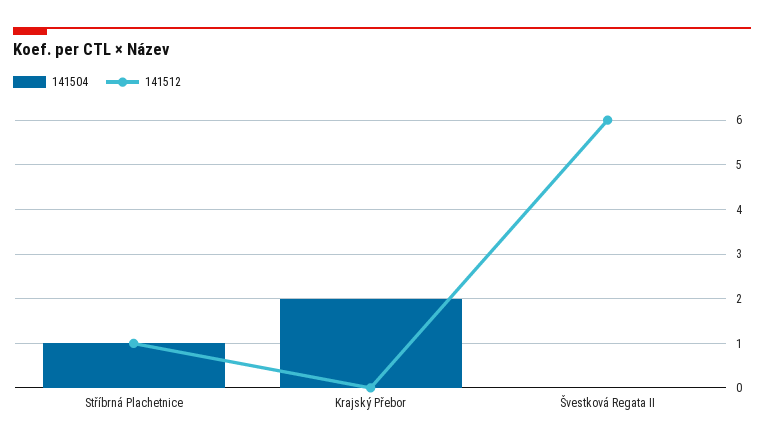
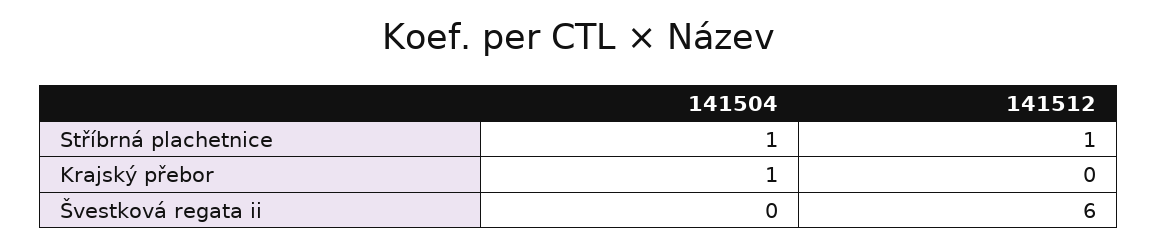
  {
    "141504": {
      "Stříbrná Plachetnice": 1,
-     "Krajský Přebor": 2,
+     "Krajský Přebor": 1,
      "Švestková Regata II": 0
    },
    "141512": {
      "Stříbrná Plachetnice": 1,
      "Krajský Přebor": 0,
      "Švestková Regata II": 6
    }
  }

